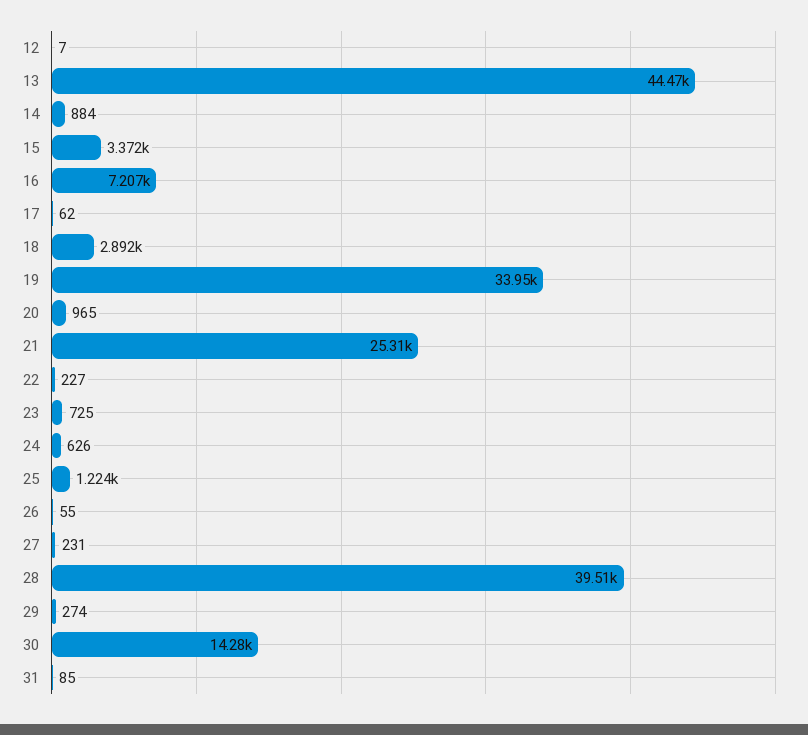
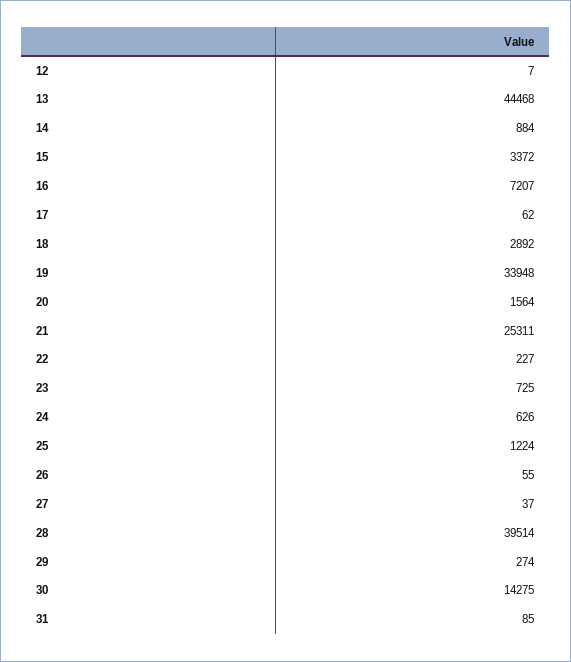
  {
    "12": 7,
    "13": 44468,
    "14": 884,
    "15": 3372,
    "16": 7207,
    "17": 62,
    "18": 2892,
    "19": 33948,
-   "20": 965,
+   "20": 1564,
    "21": 25311,
    "22": 227,
    "23": 725,
    "24": 626,
    "25": 1224,
    "26": 55,
-   "27": 231,
+   "27": 37,
    "28": 39514,
    "29": 274,
    "30": 14275,
    "31": 85
  }

